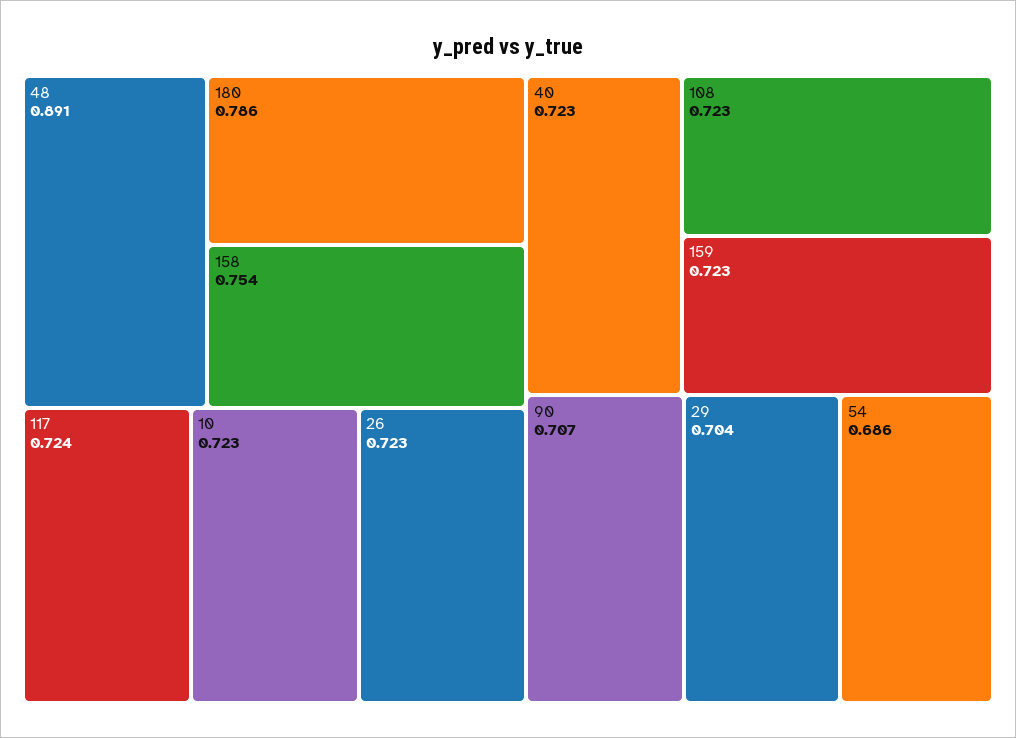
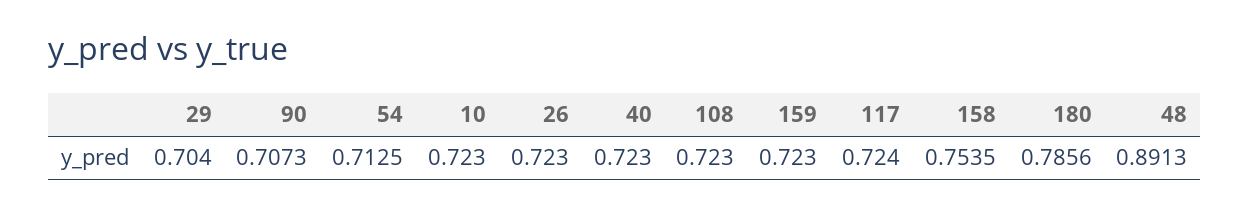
  {
    "48": 0.8913,
    "180": 0.7856,
    "158": 0.7535,
    "117": 0.724,
    "10": 0.723,
    "26": 0.723,
    "40": 0.723,
    "108": 0.723,
    "159": 0.723,
    "90": 0.7073,
    "29": 0.704,
-   "54": 0.686
+   "54": 0.7125
  }

